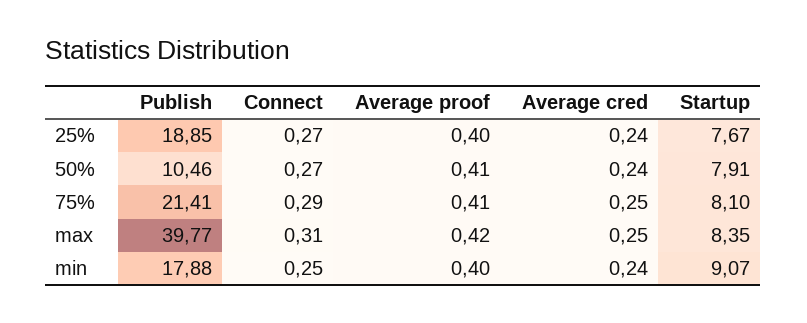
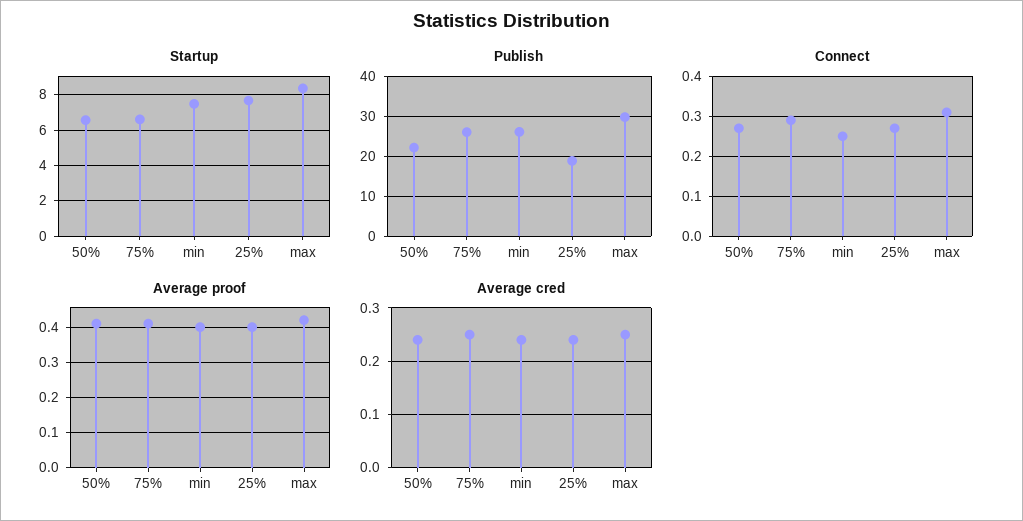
  {
    "Publish": {
      "25%": 18.85,
-     "50%": 10.46,
+     "50%": 22,
-     "75%": 21.41,
+     "75%": 26,
-     "max": 39.77,
+     "max": 30,
-     "min": 17.88
+     "min": 26
    },
    "Connect": {
      "25%": 0.27,
      "50%": 0.27,
      "75%": 0.29,
      "max": 0.31,
      "min": 0.25
    },
    "Average proof": {
      "25%": 0.4,
      "50%": 0.41,
      "75%": 0.41,
      "max": 0.42,
      "min": 0.4
    },
    "Average cred": {
      "25%": 0.24,
      "50%": 0.24,
      "75%": 0.25,
      "max": 0.25,
      "min": 0.24
    },
    "Startup": {
      "25%": 7.67,
-     "50%": 7.91,
+     "50%": 6.5,
-     "75%": 8.1,
+     "75%": 6.5,
      "max": 8.35,
-     "min": 9.07
+     "min": 7.5
    }
  }

